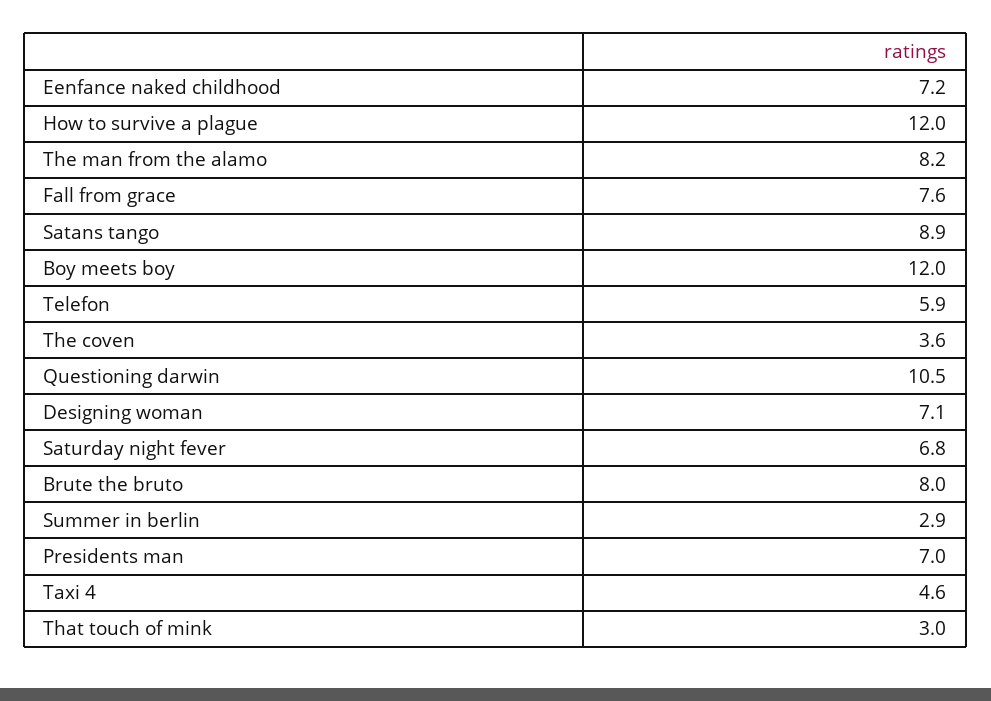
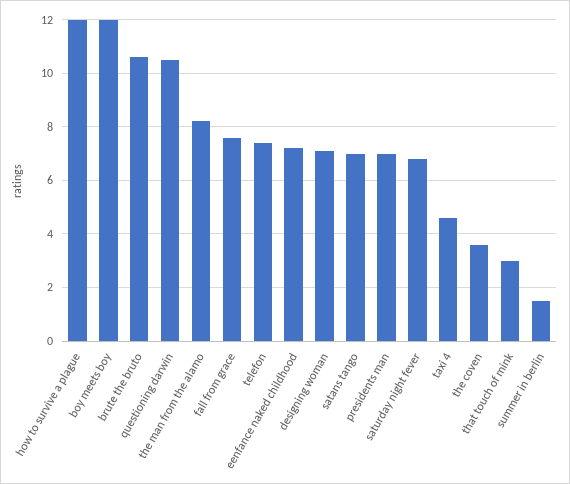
  {
    "Eenfance naked childhood": 7.2,
    "How to survive a plague": 12,
    "The man from the alamo": 8.2,
    "Fall from grace": 7.6,
-   "Satans tango": 8.9,
+   "Satans tango": 7,
    "Boy meets boy": 12,
-   "Telefon": 5.9,
+   "Telefon": 7.5,
    "The coven": 3.6,
    "Questioning darwin": 10.5,
    "Designing woman": 7.1,
    "Saturday night fever": 6.8,
-   "Brute the bruto": 8,
+   "Brute the bruto": 10.5,
-   "Summer in berlin": 2.9,
+   "Summer in berlin": 1.5,
    "Presidents man": 7,
    "Taxi 4": 4.6,
    "That touch of mink": 3
  }

